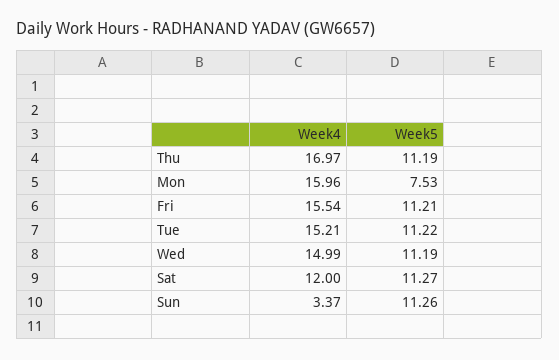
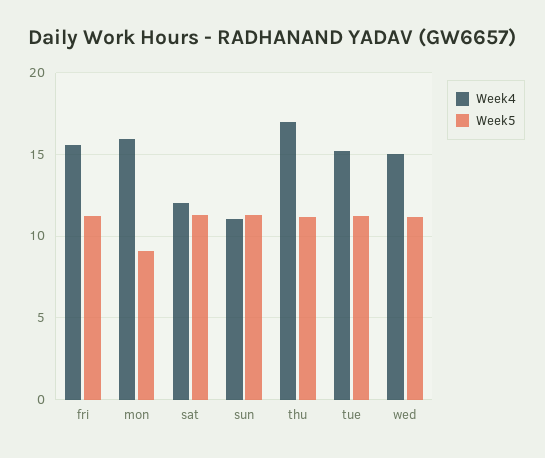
  {
    "Week4": {
      "Thu": 16.97,
      "Mon": 15.96,
      "Fri": 15.54,
      "Tue": 15.21,
      "Wed": 14.99,
      "Sat": 12,
-     "Sun": 3.37
+     "Sun": 11
    },
    "Week5": {
      "Thu": 11.19,
-     "Mon": 7.53,
+     "Mon": 9,
      "Fri": 11.21,
      "Tue": 11.22,
      "Wed": 11.19,
      "Sat": 11.27,
      "Sun": 11.26
    }
  }

